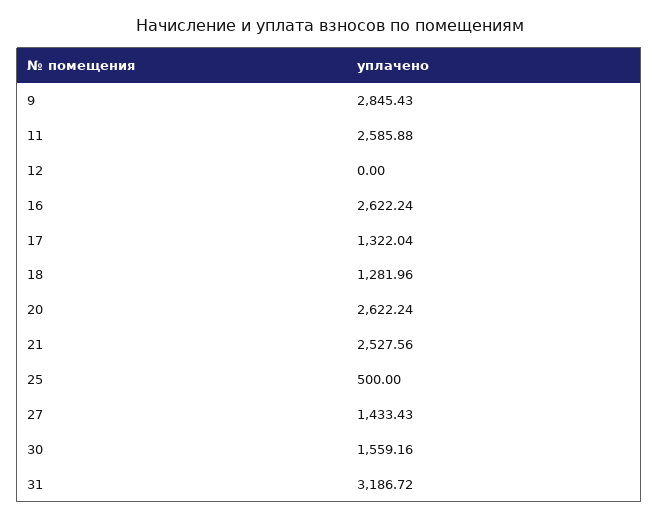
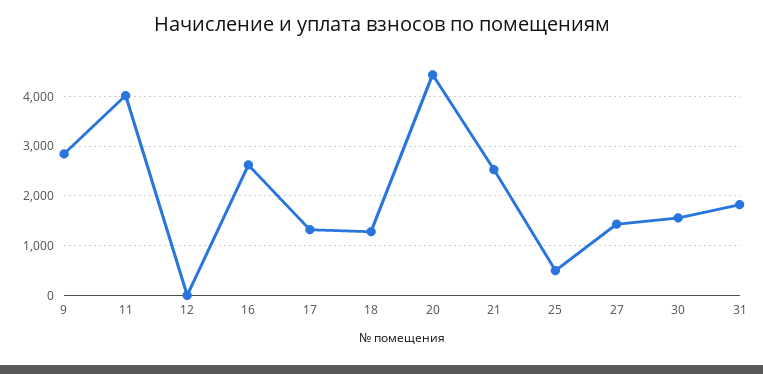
  {
    "9": 2845.43,
-   "11": 2585.88,
+   "11": 4000,
    "12": 0,
    "16": 2622.24,
    "17": 1322.04,
    "18": 1281.96,
-   "20": 2622.24,
+   "20": 4400,
    "21": 2527.56,
    "25": 500,
    "27": 1433.43,
    "30": 1559.16,
-   "31": 3186.72
+   "31": 1800
  }

